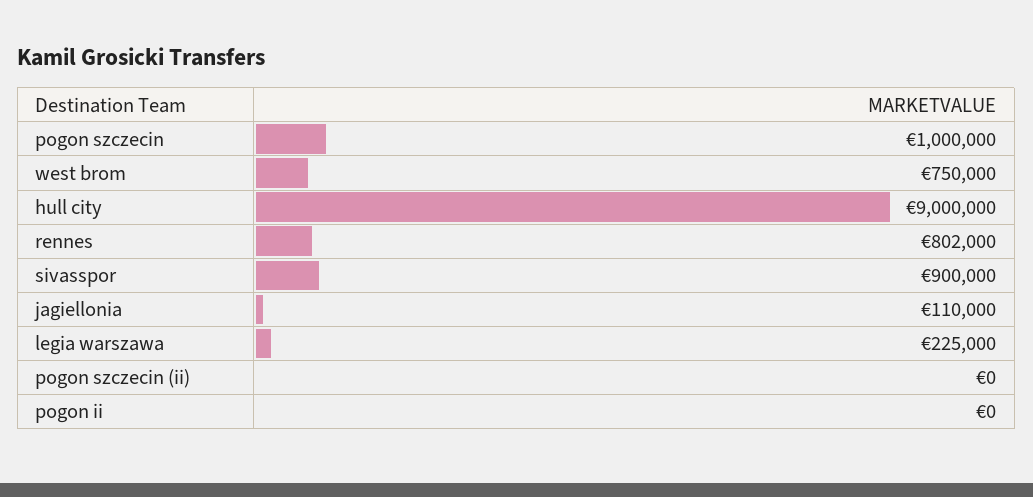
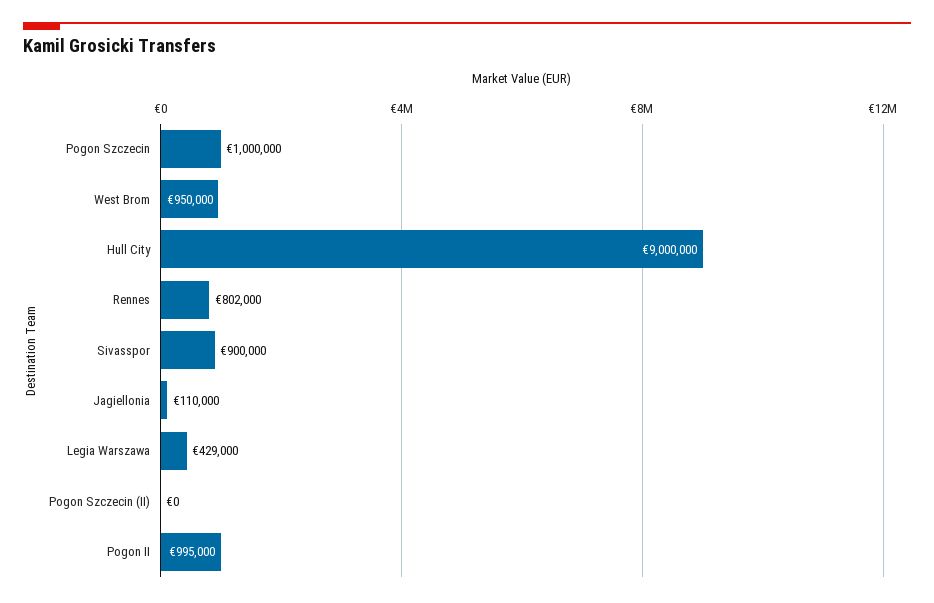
  {
    "pogon szczecin": 1000000,
-   "west brom": 750000,
+   "west brom": 950000,
    "hull city": 9000000,
    "rennes": 802000,
    "sivasspor": 900000,
    "jagiellonia": 110000,
-   "legia warszawa": 225000,
+   "legia warszawa": 429000,
    "pogon szczecin (ii)": 0,
-   "pogon ii": 0
+   "pogon ii": 995000
  }

